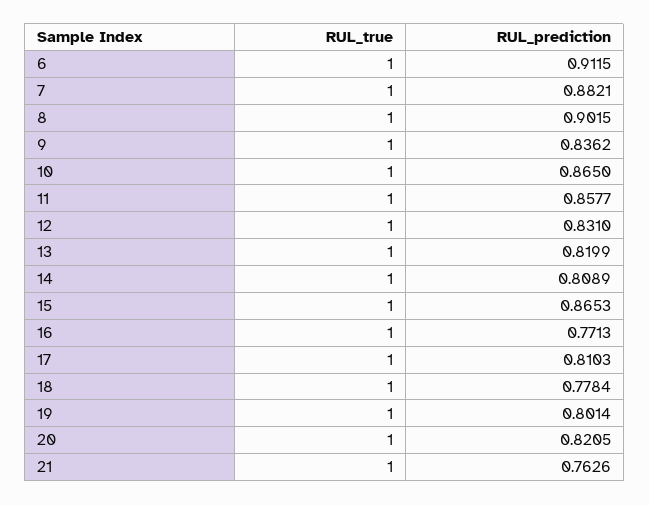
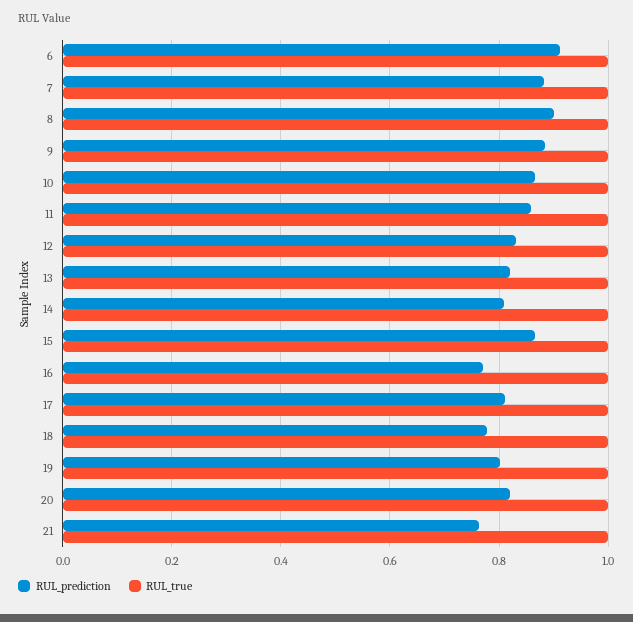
  {
    "RUL_true": {
      "6": 1,
      "7": 1,
      "8": 1,
      "9": 1,
      "10": 1,
      "11": 1,
      "12": 1,
      "13": 1,
      "14": 1,
      "15": 1,
      "16": 1,
      "17": 1,
      "18": 1,
      "19": 1,
      "20": 1,
      "21": 1
    },
    "RUL_prediction": {
      "6": 0.9115,
      "7": 0.8821,
      "8": 0.9015,
-     "9": 0.8362,
+     "9": 0.88,
      "10": 0.865,
      "11": 0.8577,
      "12": 0.831,
      "13": 0.8199,
      "14": 0.8089,
      "15": 0.8653,
      "16": 0.7713,
      "17": 0.8103,
      "18": 0.7784,
      "19": 0.8014,
      "20": 0.8205,
      "21": 0.7626
    }
  }

